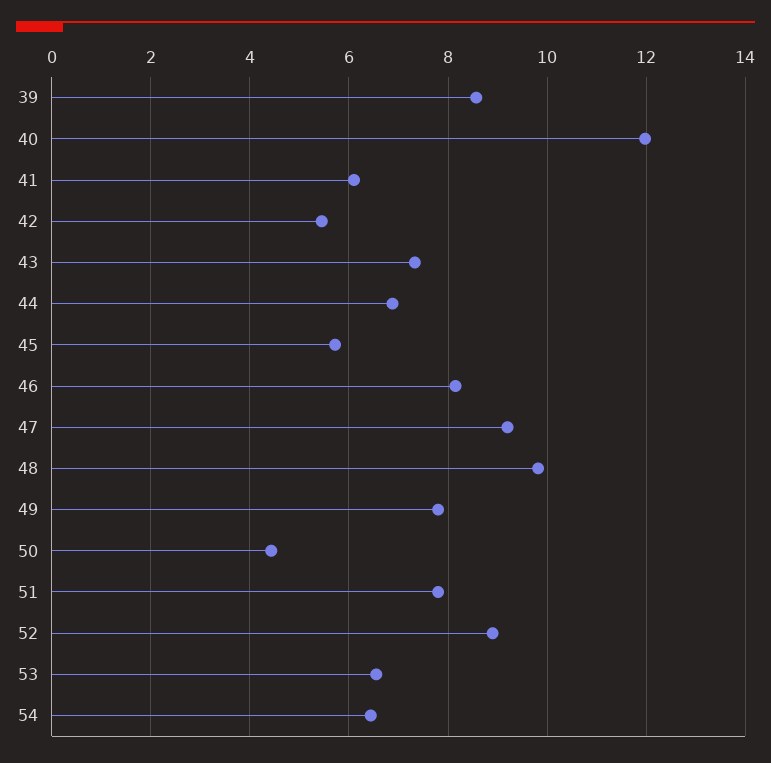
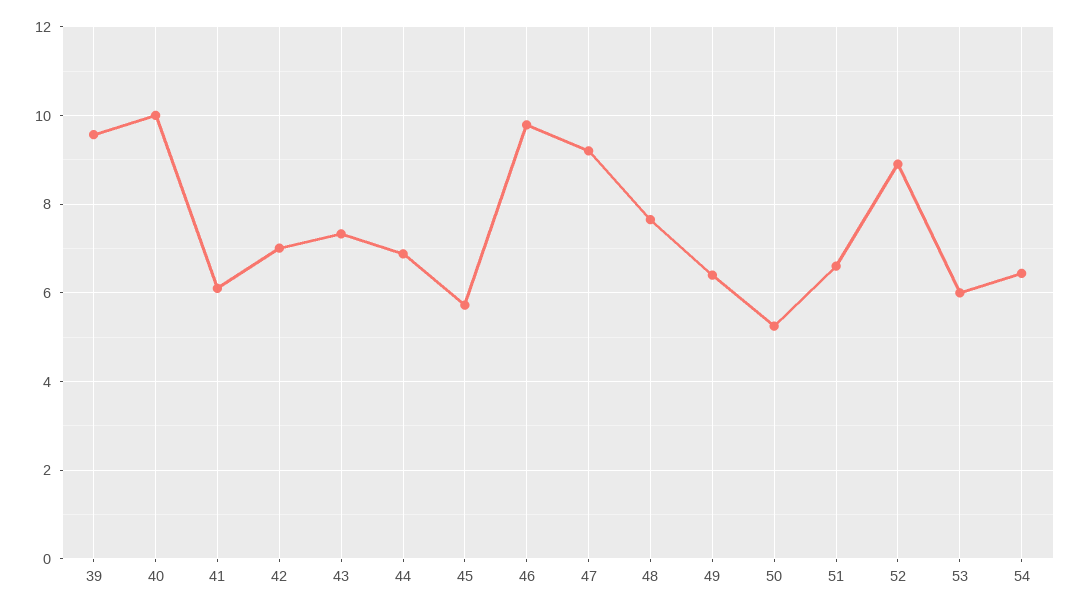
  {
-   "39": 8.6,
+   "39": 9.6,
-   "40": 12,
+   "40": 10,
    "41": 6.2,
-   "42": 5.4,
+   "42": 7,
    "43": 7.4,
    "44": 6.8,
    "45": 5.8,
-   "46": 8.2,
+   "46": 9.8,
    "47": 9.2,
-   "48": 9.8,
+   "48": 7.6,
-   "49": 7.8,
+   "49": 6.4,
-   "50": 4.4,
+   "50": 5.2,
-   "51": 7.8,
+   "51": 6.6,
    "52": 9,
-   "53": 6.6,
+   "53": 6,
    "54": 6.4
  }

